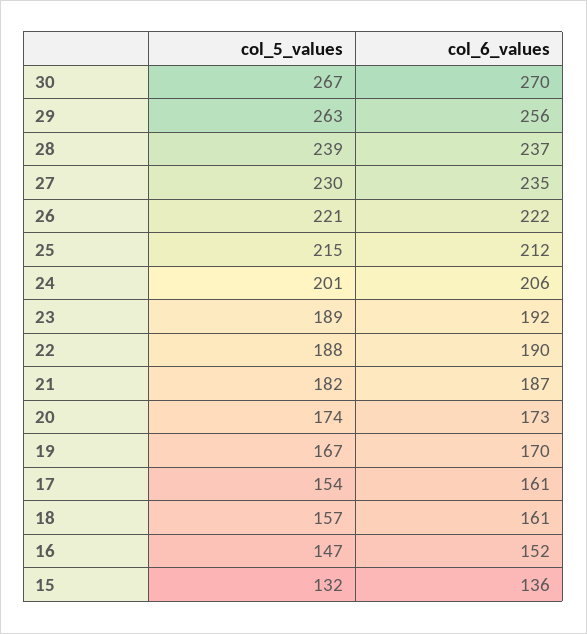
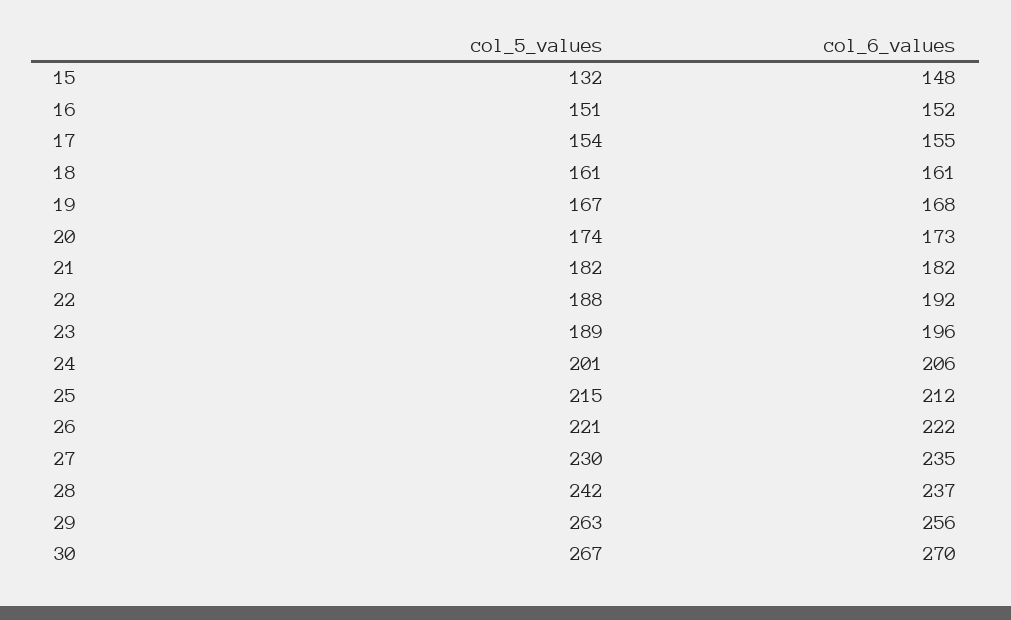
  {
    "col_5_values": {
      "30": 267,
      "29": 263,
-     "28": 239,
+     "28": 242,
      "27": 230,
      "26": 221,
      "25": 215,
      "24": 201,
      "23": 189,
      "22": 188,
      "21": 182,
      "20": 174,
      "19": 167,
      "17": 154,
-     "18": 157,
+     "18": 161,
-     "16": 147,
+     "16": 151,
      "15": 132
    },
    "col_6_values": {
      "30": 270,
      "29": 256,
      "28": 237,
      "27": 235,
      "26": 222,
      "25": 212,
      "24": 206,
-     "23": 192,
+     "23": 196,
-     "22": 190,
+     "22": 192,
-     "21": 187,
+     "21": 182,
      "20": 173,
-     "19": 170,
+     "19": 168,
-     "17": 161,
+     "17": 155,
      "18": 161,
      "16": 152,
-     "15": 136
+     "15": 148
    }
  }

